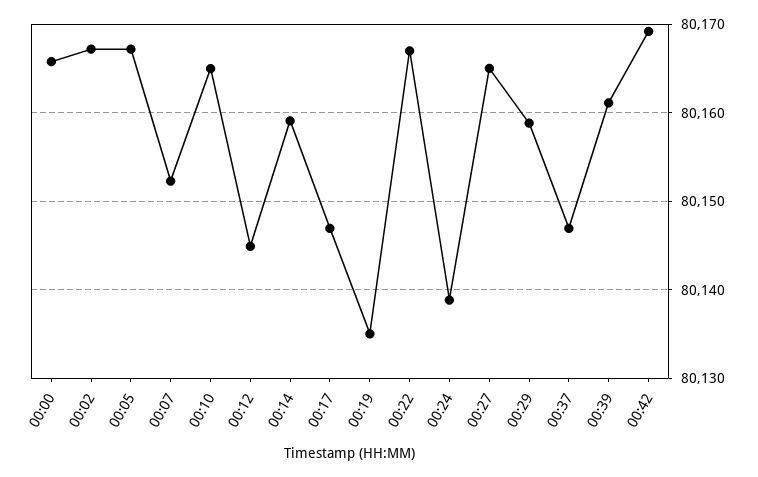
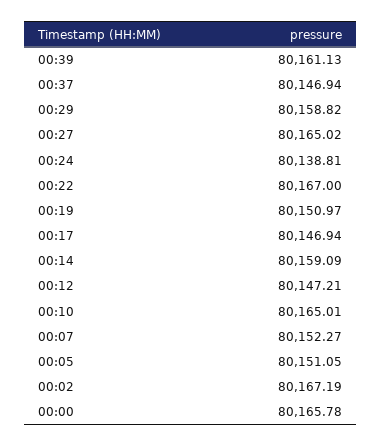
  {
    "00:00": 80165.78,
    "00:02": 80167.19,
-   "00:05": 80167,
+   "00:05": 80151.05,
    "00:07": 80152.27,
    "00:10": 80165.01,
-   "00:12": 80145,
+   "00:12": 80147.21,
    "00:14": 80159.09,
    "00:17": 80146.94,
-   "00:19": 80135,
+   "00:19": 80150.97,
    "00:22": 80167,
    "00:24": 80138.81,
    "00:27": 80165.02,
    "00:29": 80158.82,
    "00:37": 80146.94,
-   "00:39": 80161.13,
+   "00:39": 80161.13
-   "00:42": 80169
  }

